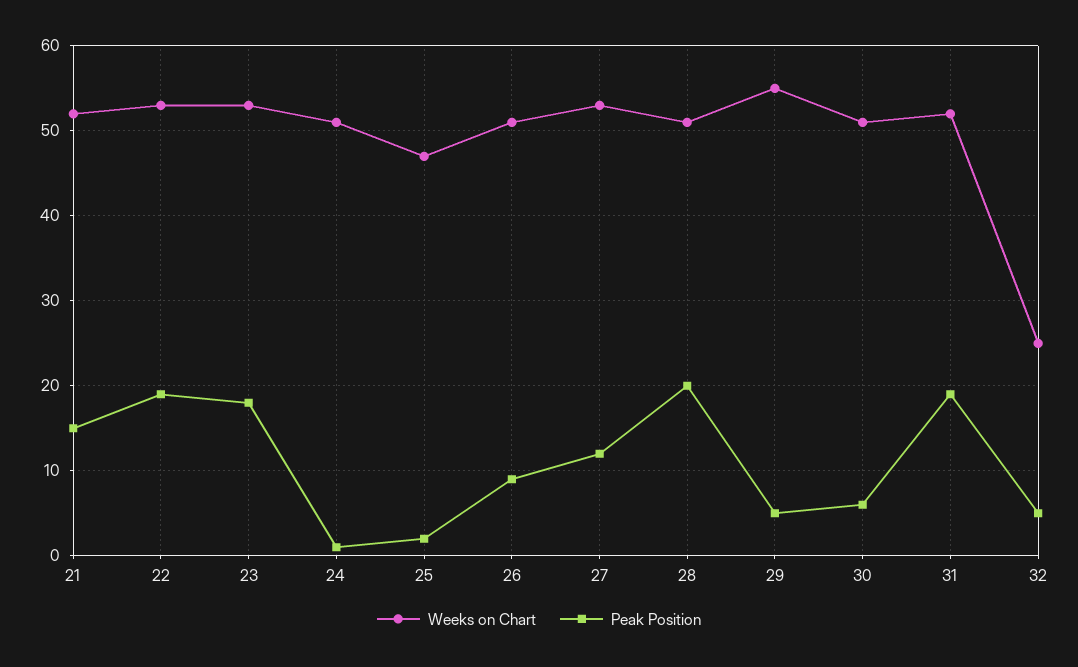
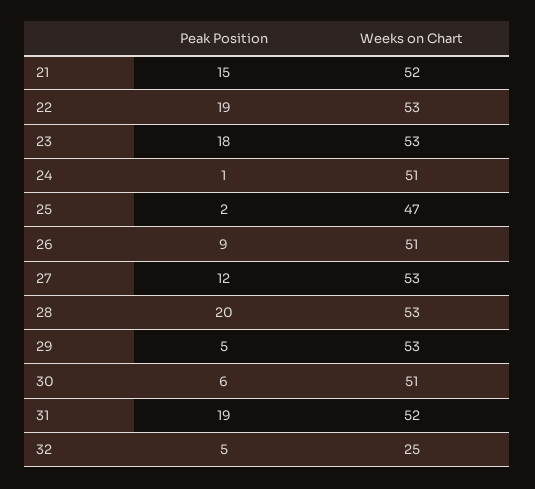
  {
    "Weeks on Chart": {
      "21": 52,
      "22": 53,
      "23": 53,
      "24": 51,
      "25": 47,
      "26": 51,
      "27": 53,
-     "28": 51,
+     "28": 53,
-     "29": 55,
+     "29": 53,
      "30": 51,
      "31": 52,
      "32": 25
    },
    "Peak Position": {
      "21": 15,
      "22": 19,
      "23": 18,
      "24": 1,
      "25": 2,
      "26": 9,
      "27": 12,
      "28": 20,
      "29": 5,
      "30": 6,
      "31": 19,
      "32": 5
    }
  }

